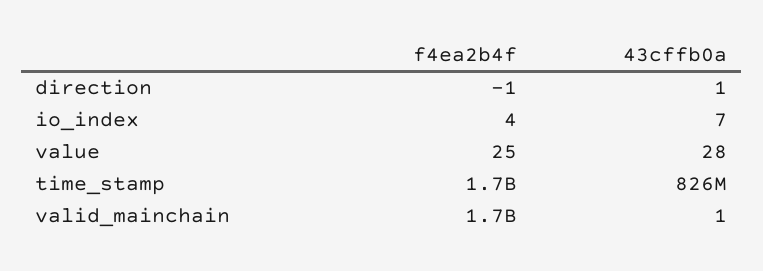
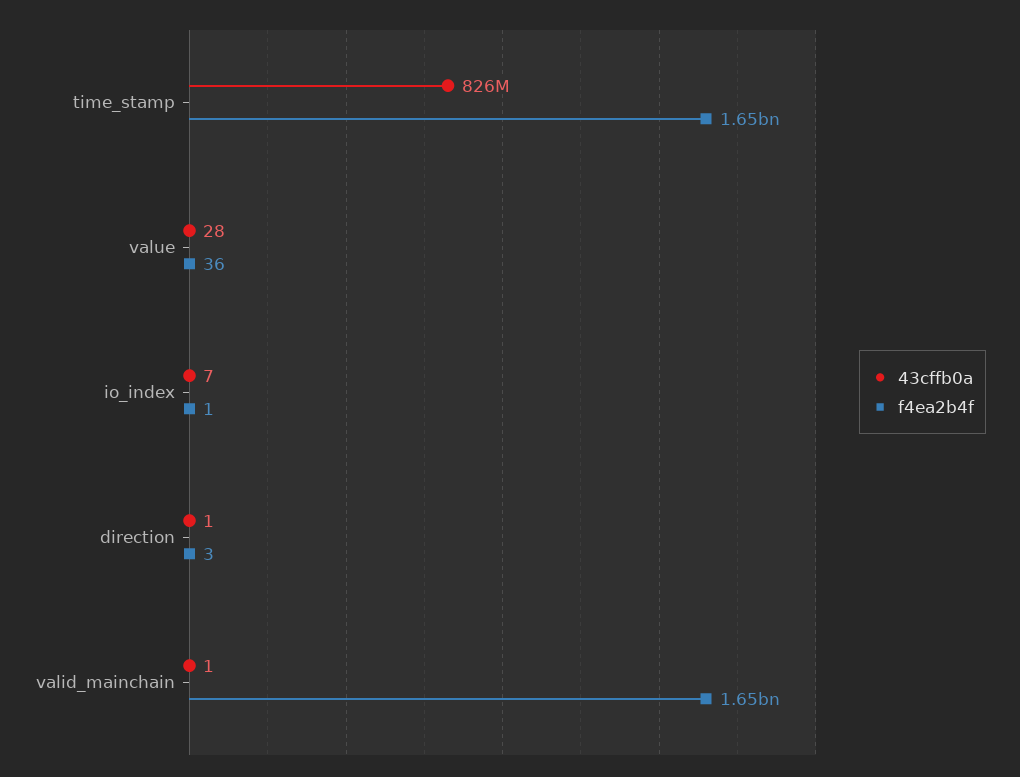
  {
    "f4ea2b4f": {
-     "direction": -1,
+     "direction": 3,
-     "io_index": 4,
+     "io_index": 1,
-     "value": 25,
+     "value": 36,
      "time_stamp": 1650000000,
      "valid_mainchain": 1650000000
    },
    "43cffb0a": {
      "direction": 1,
      "io_index": 7,
      "value": 28,
      "time_stamp": 826000000,
      "valid_mainchain": 1
    }
  }

